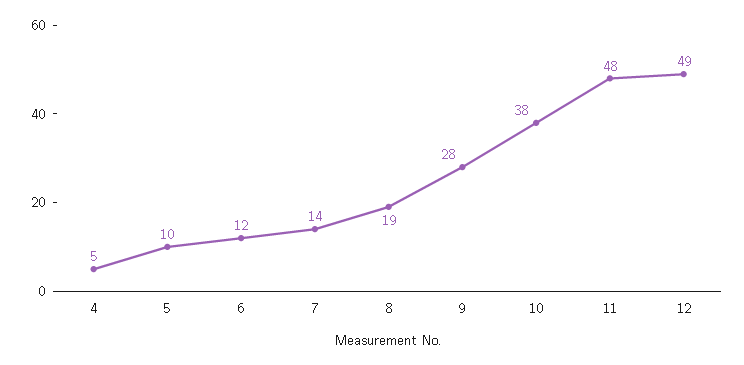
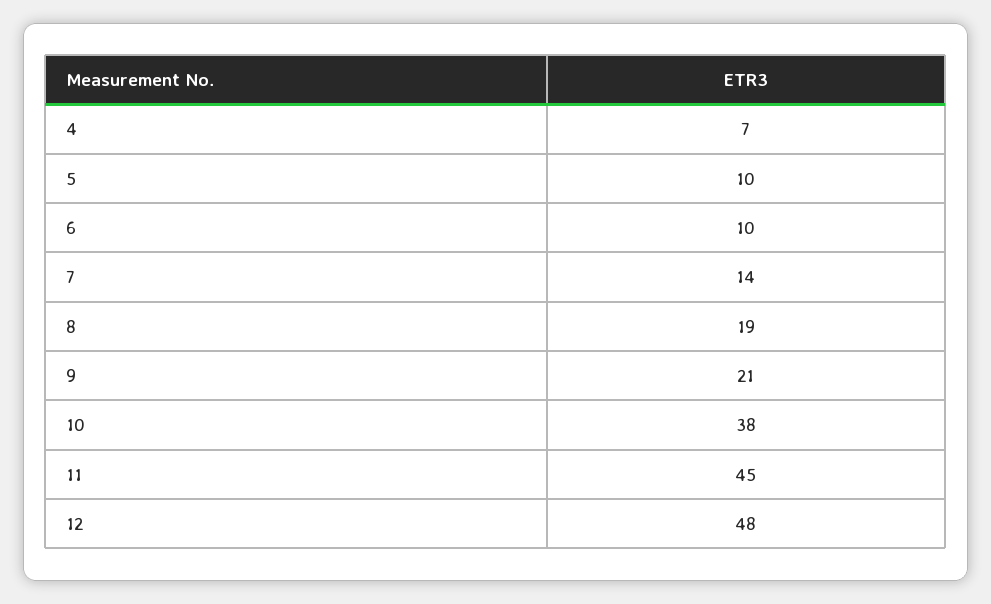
  {
-   "4": 5,
+   "4": 7,
    "5": 10,
-   "6": 12,
+   "6": 10,
    "7": 14,
    "8": 19,
-   "9": 28,
+   "9": 21,
    "10": 38,
-   "11": 48,
+   "11": 45,
-   "12": 49
+   "12": 48
  }

